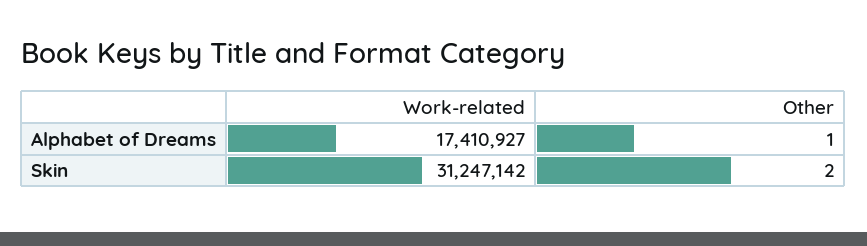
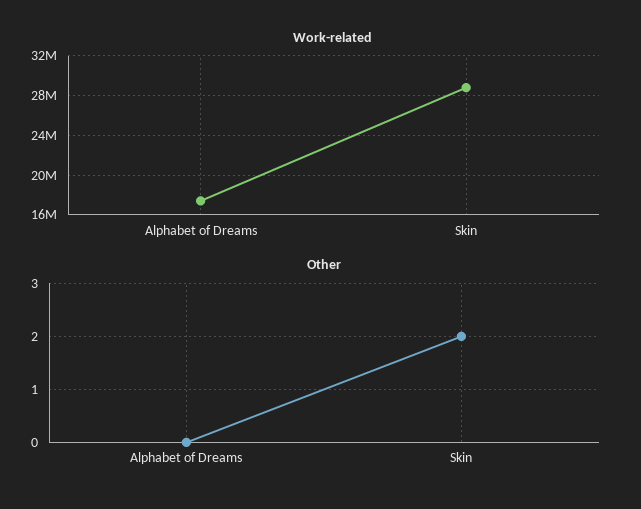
  {
    "Work-related": {
      "Alphabet of Dreams": 17410927,
-     "Skin": 31247142
+     "Skin": 29000000
    },
    "Other": {
-     "Alphabet of Dreams": 1,
+     "Alphabet of Dreams": 0,
      "Skin": 2
    }
  }

